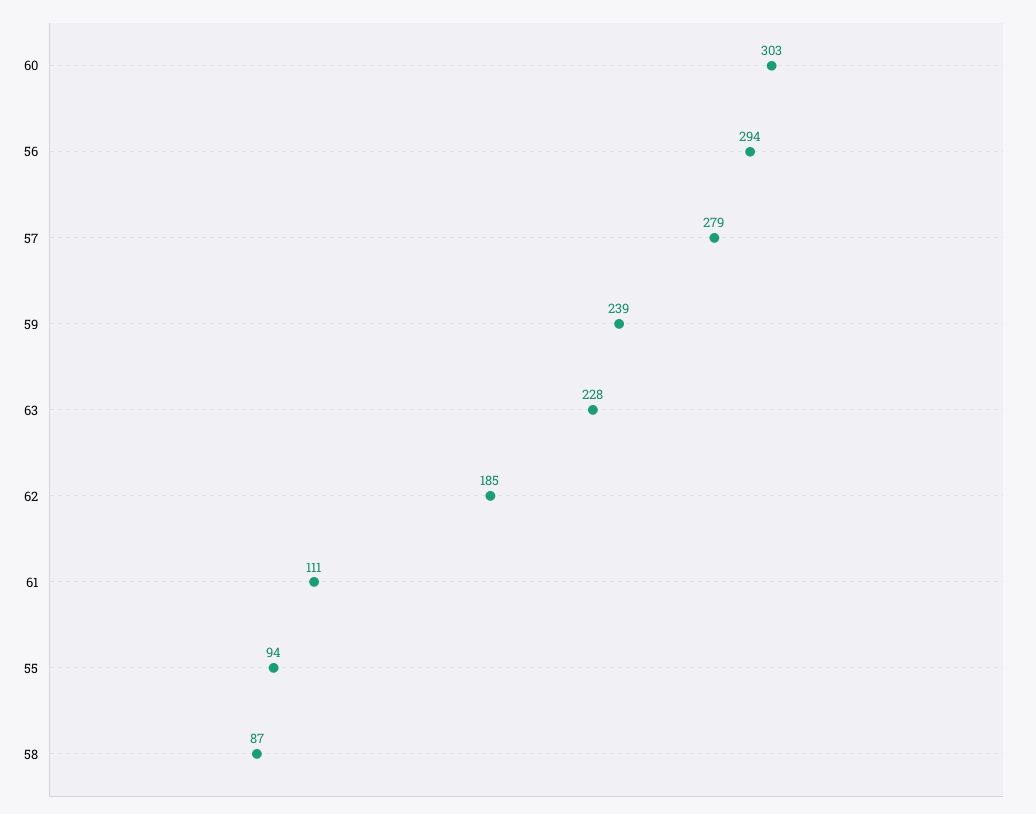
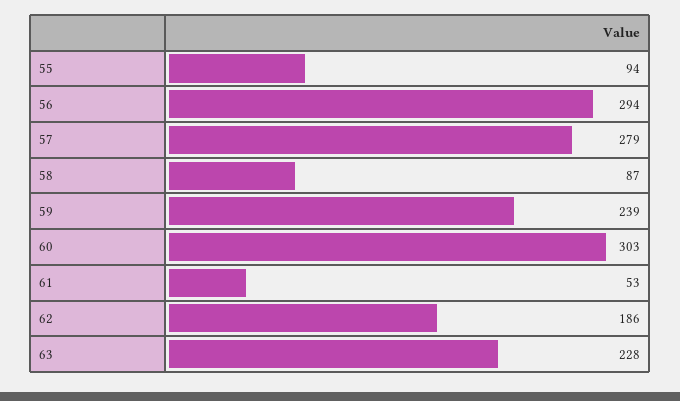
  {
    "60": 303,
    "56": 294,
    "57": 279,
    "59": 239,
    "63": 228,
-   "62": 185,
+   "62": 186,
-   "61": 111,
+   "61": 53,
    "55": 94,
    "58": 87
  }

